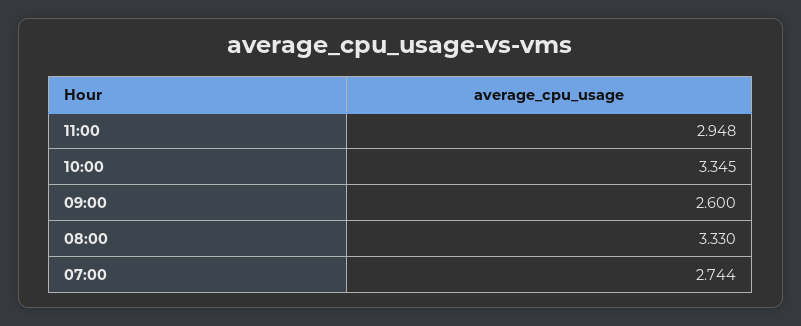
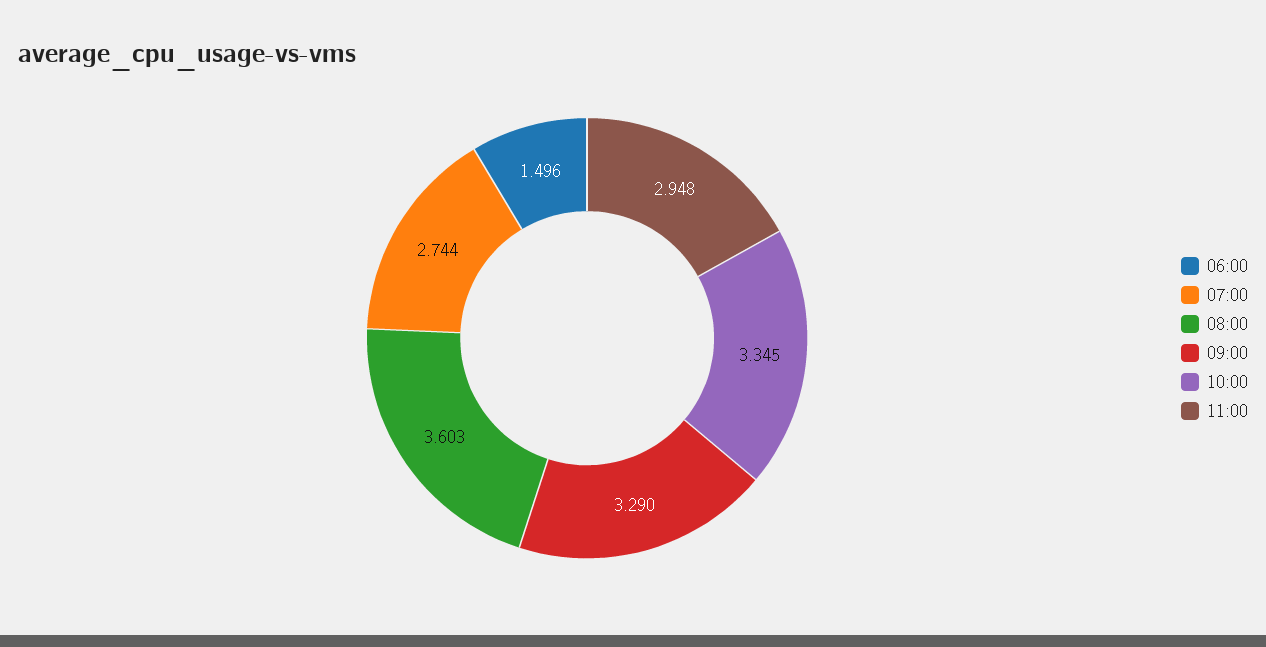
  {
    "11:00": 2.948,
    "10:00": 3.345,
-   "09:00": 2.6,
+   "09:00": 3.29,
-   "08:00": 3.33,
+   "08:00": 3.603,
-   "07:00": 2.744
+   "07:00": 2.744,
+   "06:00": 1.496
  }

